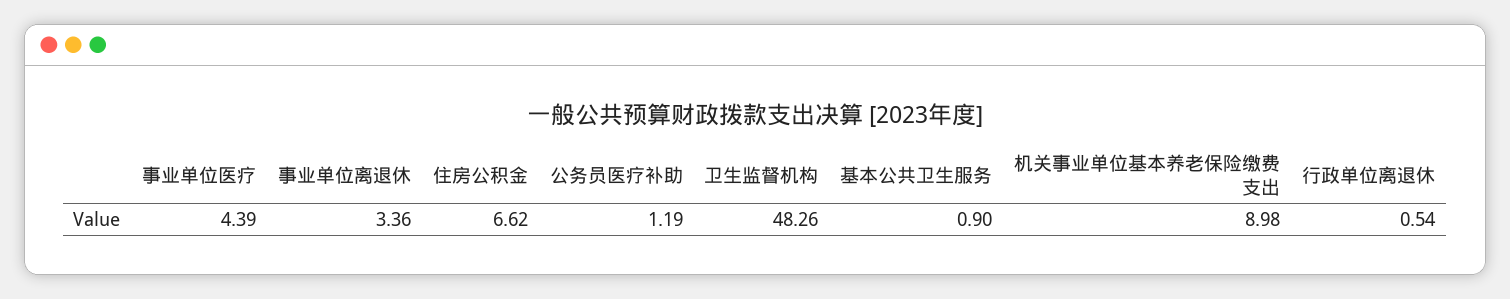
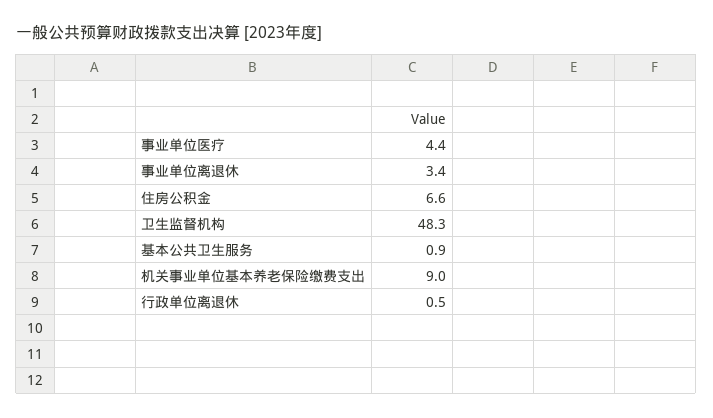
  {
    "事业单位医疗": 4.39,
    "事业单位离退休": 3.36,
    "住房公积金": 6.62,
-   "公务员医疗补助": 1.19,
    "卫生监督机构": 48.26,
    "基本公共卫生服务": 0.9,
    "机关事业单位基本养老保险缴费支出": 8.98,
    "行政单位离退休": 0.54
  }

